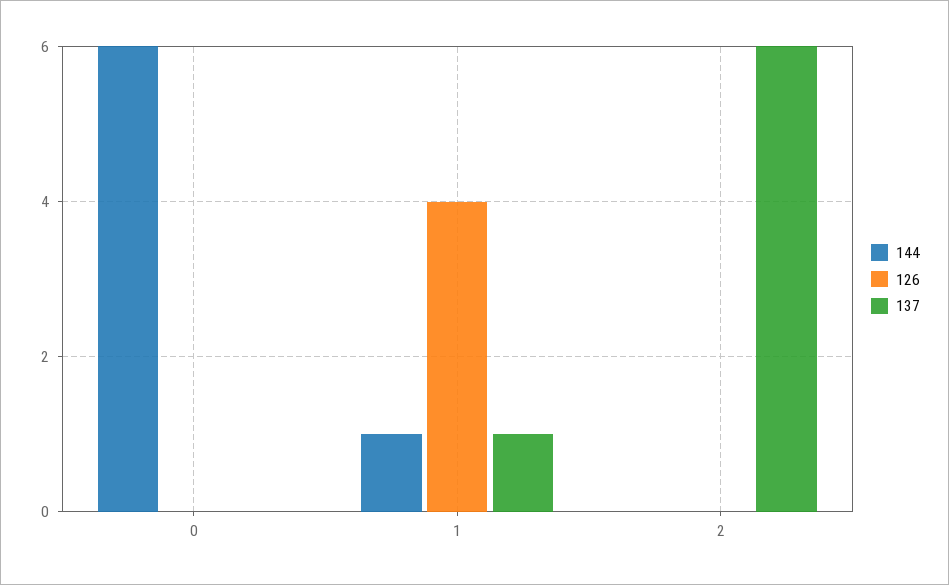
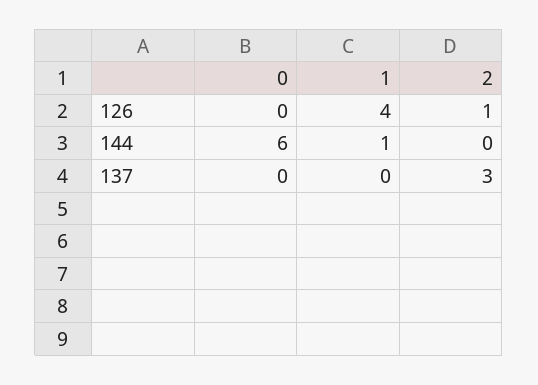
  {
    "144": {
      "0": 6,
      "1": 1,
      "2": 0
    },
    "126": {
      "0": 0,
      "1": 4,
-     "2": 0
+     "2": 1
    },
    "137": {
      "0": 0,
-     "1": 1,
+     "1": 0,
-     "2": 6
+     "2": 3
    }
  }

